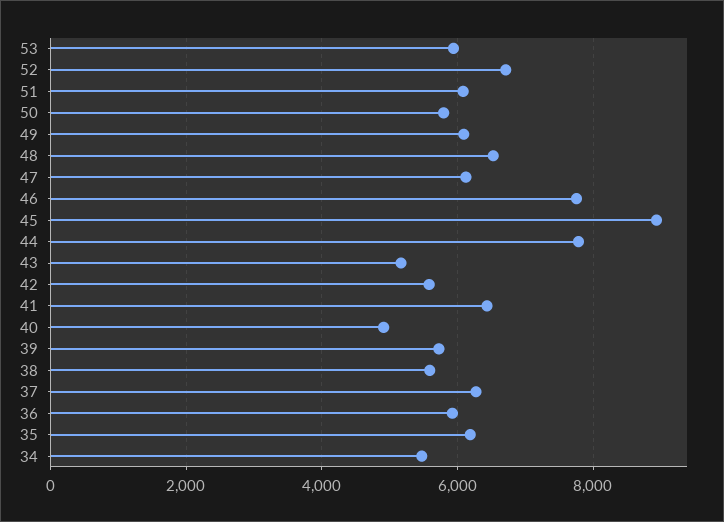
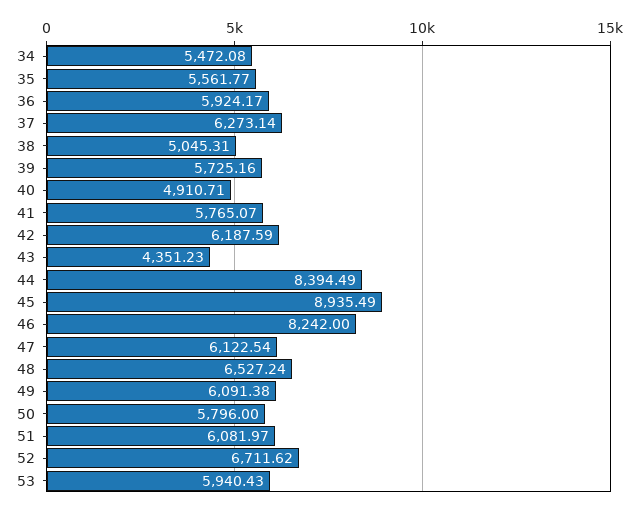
  {
    "53": 5940.43,
    "52": 6711.62,
    "51": 6081.97,
    "50": 5796,
    "49": 6091.38,
    "48": 6527.24,
    "47": 6122.54,
-   "46": 7800,
+   "46": 8242,
    "45": 8935.49,
-   "44": 7800,
+   "44": 8394.49,
-   "43": 5200,
+   "43": 4351.23,
-   "42": 5600,
+   "42": 6187.59,
-   "41": 6400,
+   "41": 5765.07,
    "40": 4910.71,
    "39": 5725.16,
-   "38": 5600,
+   "38": 5045.31,
    "37": 6273.14,
    "36": 5924.17,
-   "35": 6200,
+   "35": 5561.77,
    "34": 5472.08
  }

